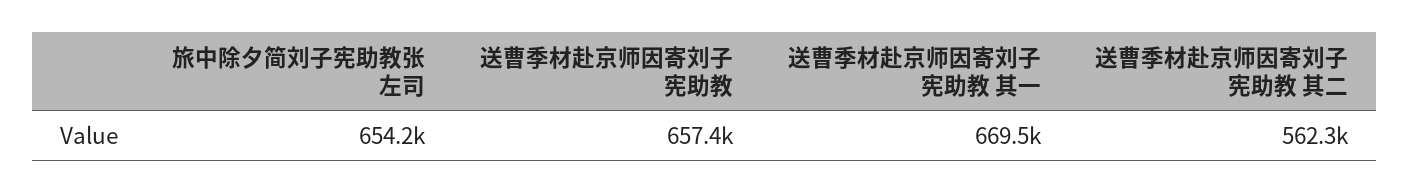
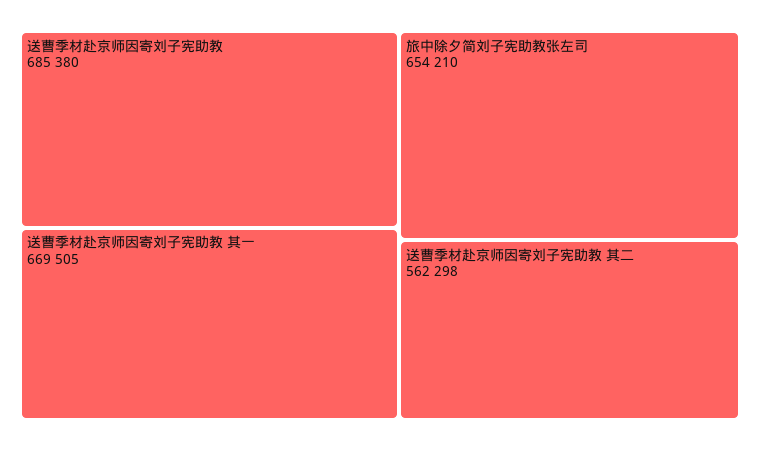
  {
    "旅中除夕简刘子宪助教张左司": 654210,
-   "送曹季材赴京师因寄刘子宪助教": 657400,
+   "送曹季材赴京师因寄刘子宪助教": 685380,
    "送曹季材赴京师因寄刘子宪助教 其一": 669505,
    "送曹季材赴京师因寄刘子宪助教 其二": 562298
  }

